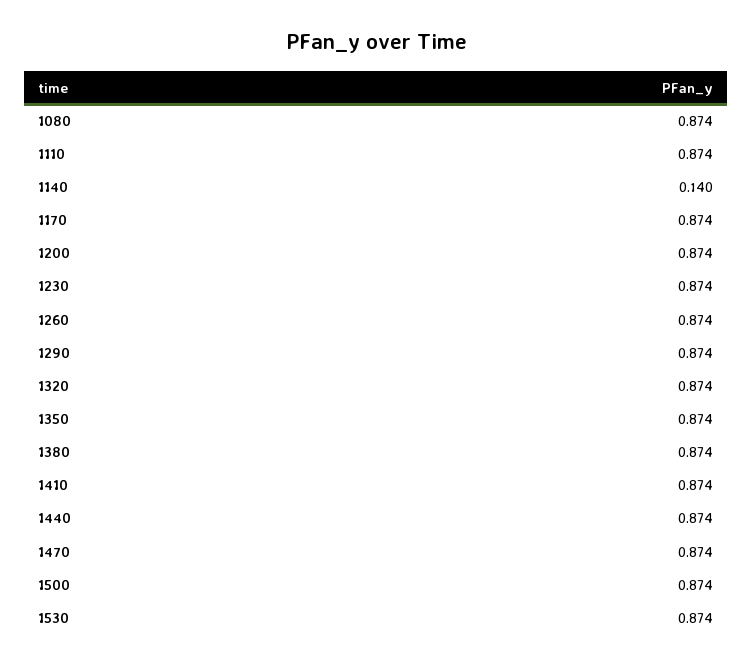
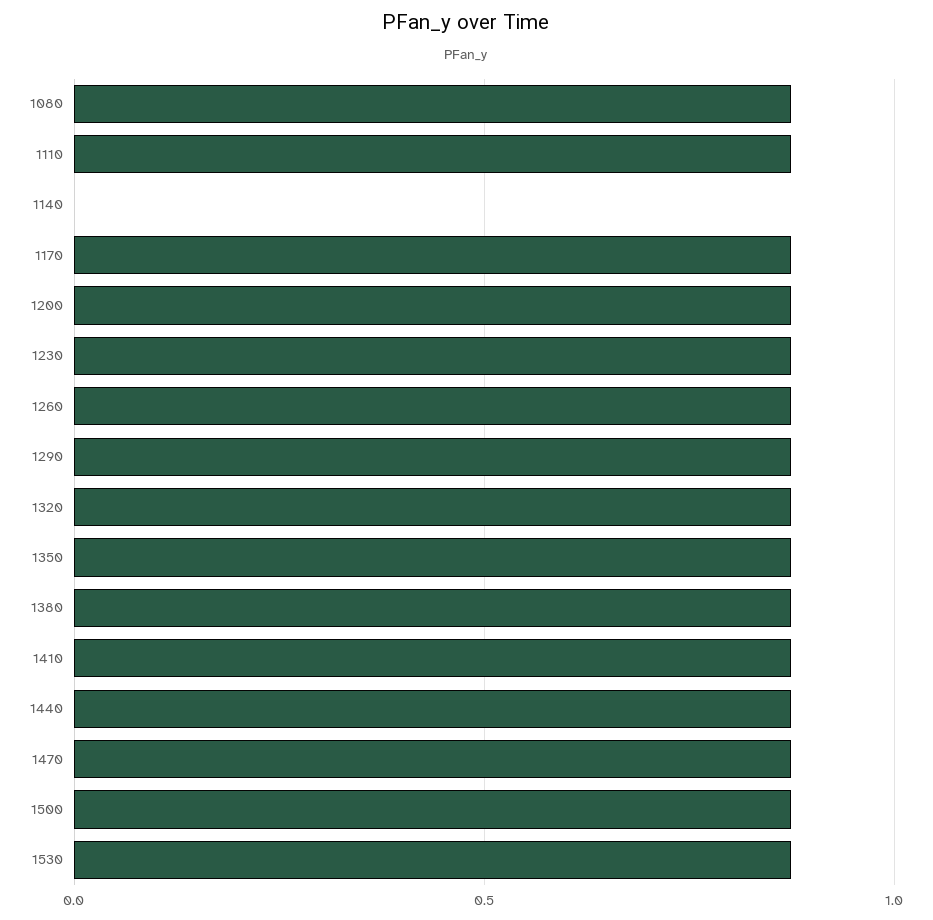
  {
    "1080": 0.874,
    "1110": 0.874,
-   "1140": 0.14,
+   "1140": 0,
    "1170": 0.874,
    "1200": 0.874,
    "1230": 0.874,
    "1260": 0.874,
    "1290": 0.874,
    "1320": 0.874,
    "1350": 0.874,
    "1380": 0.874,
    "1410": 0.874,
    "1440": 0.874,
    "1470": 0.874,
    "1500": 0.874,
    "1530": 0.874
  }

